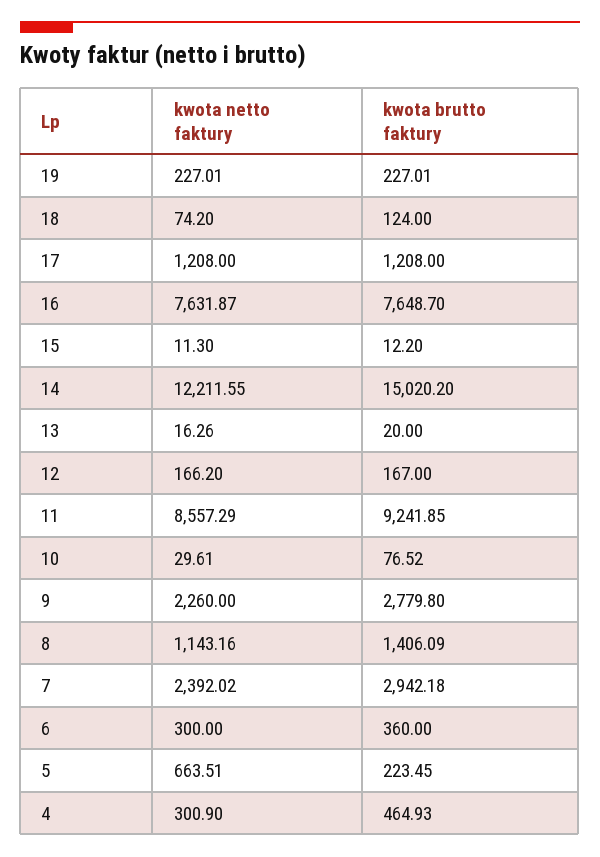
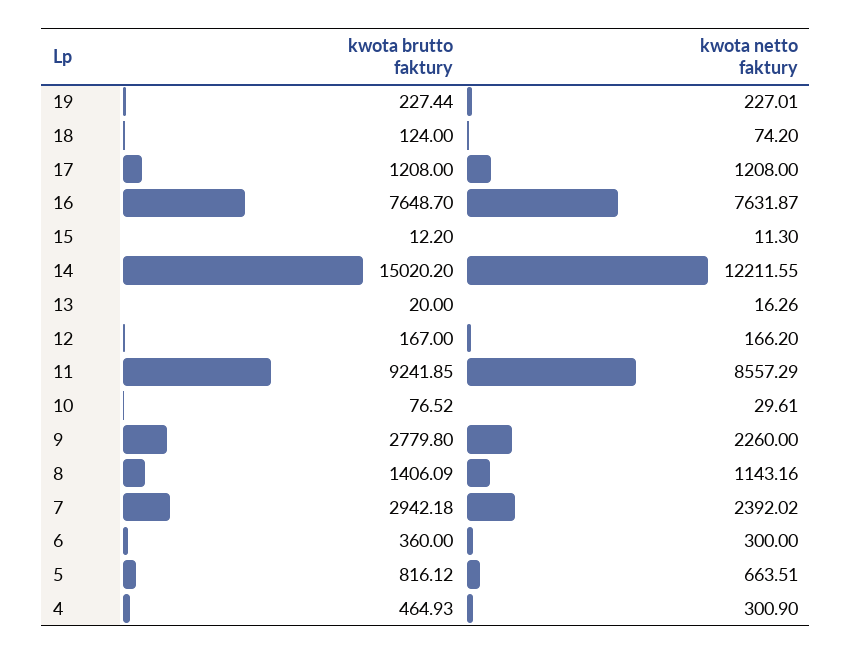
  {
    "kwota netto faktury": {
      "19": 227.01,
      "18": 74.2,
      "17": 1208,
      "16": 7631.87,
      "15": 11.3,
      "14": 12211.55,
      "13": 16.26,
      "12": 166.2,
      "11": 8557.29,
      "10": 29.61,
      "9": 2260,
      "8": 1143.16,
      "7": 2392.02,
      "6": 300,
      "5": 663.51,
      "4": 300.9
    },
    "kwota brutto faktury": {
-     "19": 227.01,
+     "19": 227.44,
      "18": 124,
      "17": 1208,
      "16": 7648.7,
      "15": 12.2,
      "14": 15020.2,
      "13": 20,
      "12": 167,
      "11": 9241.85,
      "10": 76.52,
      "9": 2779.8,
      "8": 1406.09,
      "7": 2942.18,
      "6": 360,
-     "5": 223.45,
+     "5": 816.12,
      "4": 464.93
    }
  }

